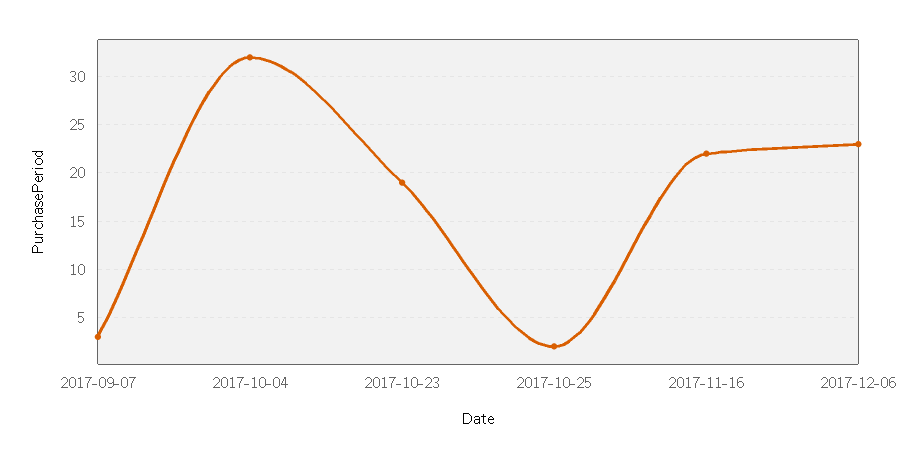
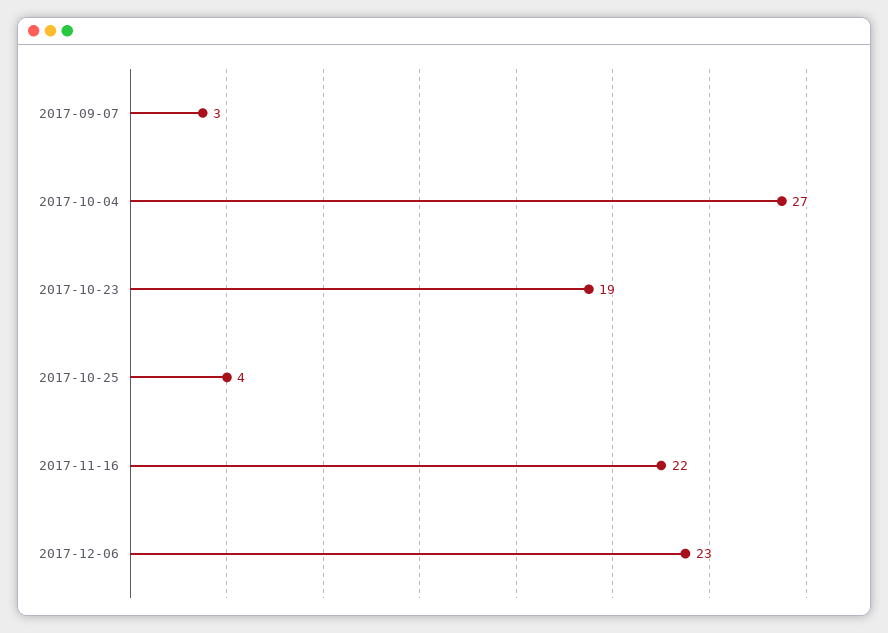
  {
    "2017-09-07": 3,
-   "2017-10-04": 32,
+   "2017-10-04": 27,
    "2017-10-23": 19,
-   "2017-10-25": 2,
+   "2017-10-25": 4,
    "2017-11-16": 22,
    "2017-12-06": 23
  }

